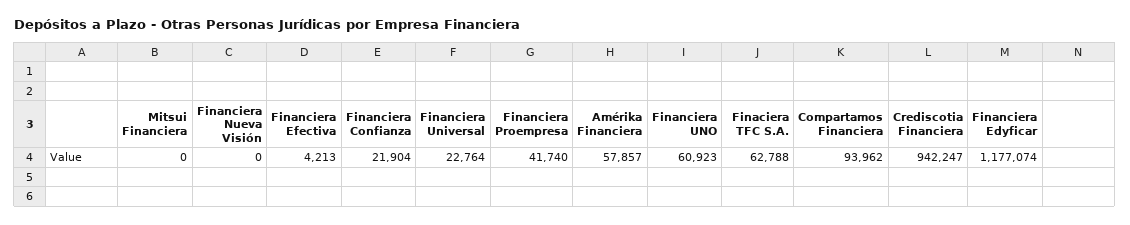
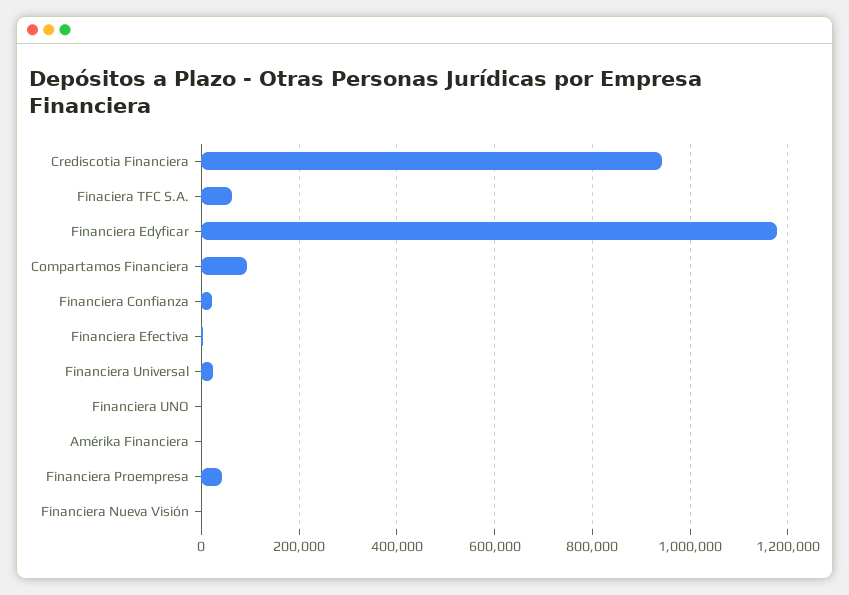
  {
-   "Mitsui Financiera": 0,
    "Financiera Nueva Visión": 0,
    "Financiera Efectiva": 4213,
    "Financiera Confianza": 21904,
    "Financiera Universal": 22764,
    "Financiera Proempresa": 41740,
-   "Amérika Financiera": 57857,
+   "Amérika Financiera": 0,
-   "Financiera UNO": 60923,
+   "Financiera UNO": 0,
    "Finaciera TFC S.A.": 62788,
    "Compartamos Financiera": 93962,
    "Crediscotia Financiera": 942247,
    "Financiera Edyficar": 1177074
  }

